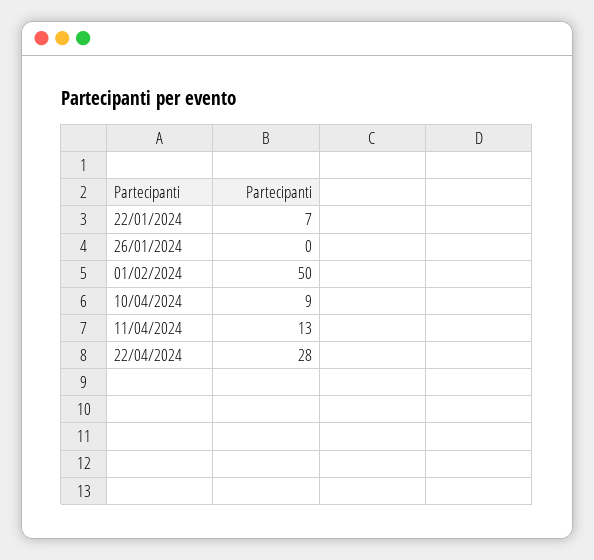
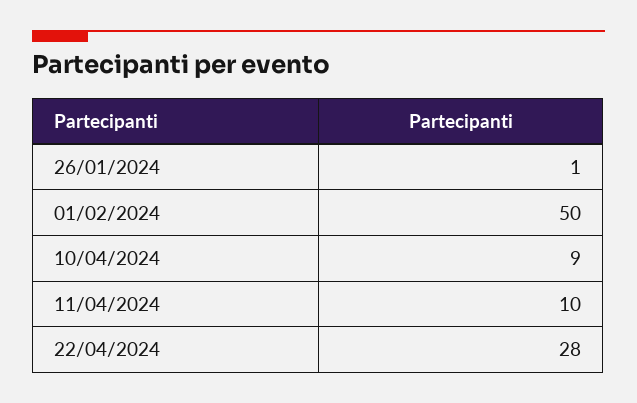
  {
-   "22/01/2024": 7,
-   "26/01/2024": 0,
+   "26/01/2024": 1,
    "01/02/2024": 50,
    "10/04/2024": 9,
-   "11/04/2024": 13,
+   "11/04/2024": 10,
    "22/04/2024": 28
  }

